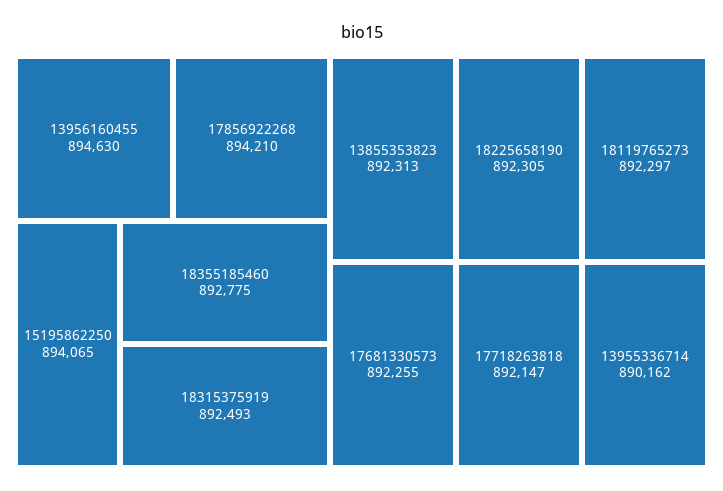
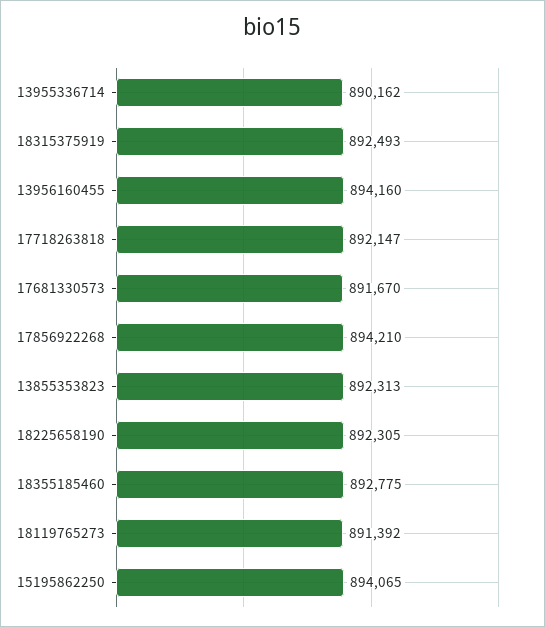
  {
-   "13956160455": 894630,
+   "13956160455": 894160,
    "17856922268": 894210,
    "15195862250": 894065,
    "18355185460": 892775,
    "18315375919": 892493,
    "13855353823": 892313,
    "18225658190": 892305,
-   "18119765273": 892297,
+   "18119765273": 891392,
-   "17681330573": 892255,
+   "17681330573": 891670,
    "17718263818": 892147,
    "13955336714": 890162
  }

